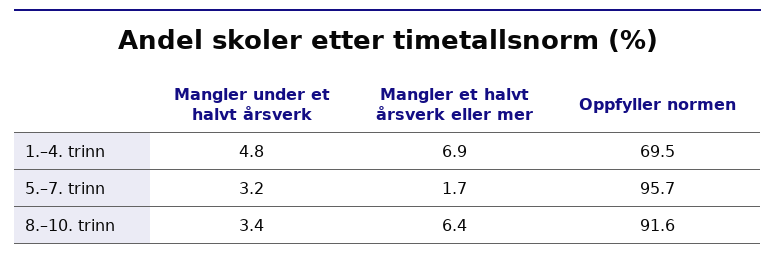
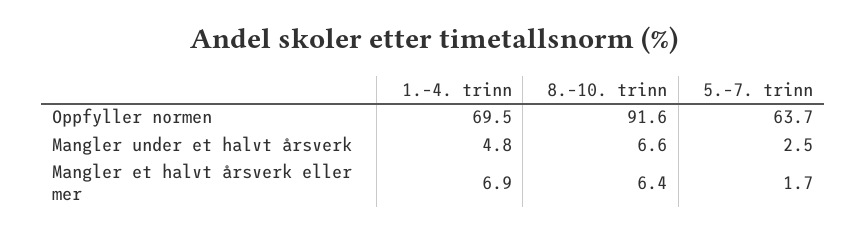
  {
    "Mangler under et halvt årsverk": {
      "1.–4. trinn": 4.8,
-     "5.–7. trinn": 3.2,
+     "5.–7. trinn": 2.5,
-     "8.–10. trinn": 3.4
+     "8.–10. trinn": 6.6
    },
    "Mangler et halvt årsverk eller mer": {
      "1.–4. trinn": 6.9,
      "5.–7. trinn": 1.7,
      "8.–10. trinn": 6.4
    },
    "Oppfyller normen": {
      "1.–4. trinn": 69.5,
-     "5.–7. trinn": 95.7,
+     "5.–7. trinn": 63.7,
      "8.–10. trinn": 91.6
    }
  }

